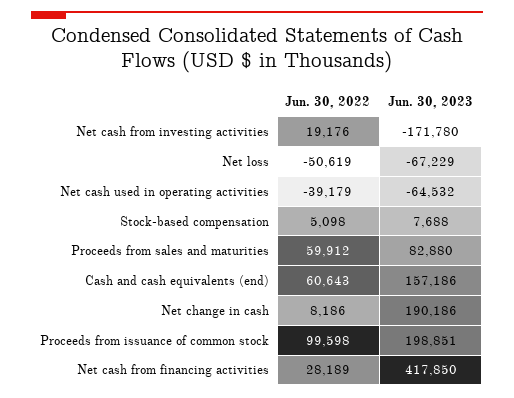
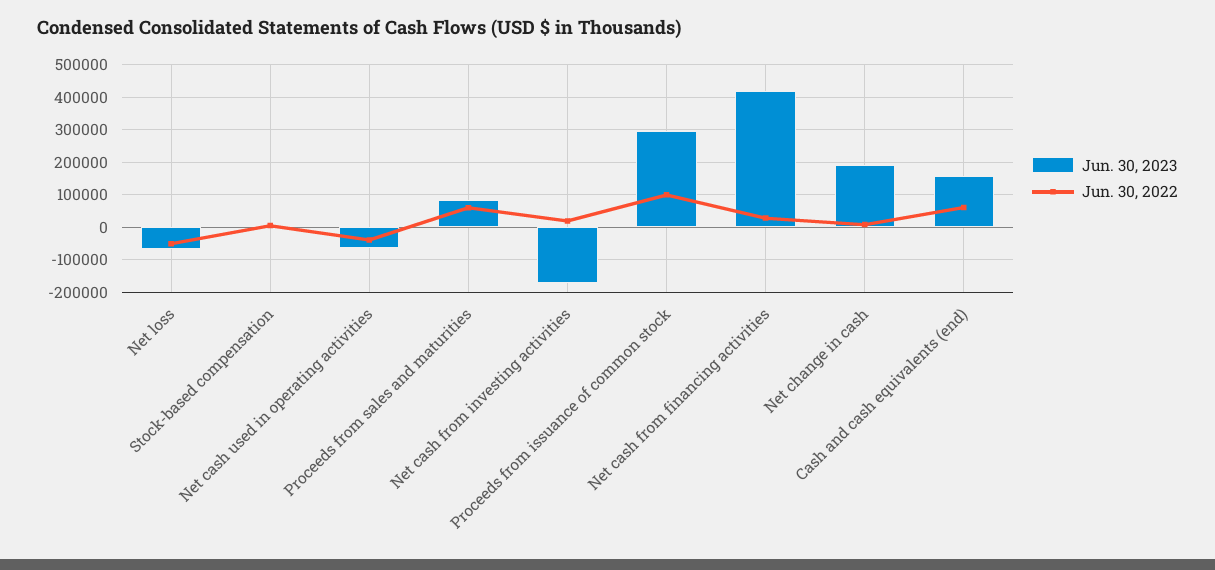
  {
    "Jun. 30, 2022": {
      "Net cash from investing activities": 19176,
      "Net loss": -50619,
      "Net cash used in operating activities": -39179,
      "Stock-based compensation": 5098,
      "Proceeds from sales and maturities": 59912,
      "Cash and cash equivalents (end)": 60643,
      "Net change in cash": 8186,
      "Proceeds from issuance of common stock": 99598,
      "Net cash from financing activities": 28189
    },
    "Jun. 30, 2023": {
      "Net cash from investing activities": -171780,
      "Net loss": -67229,
      "Net cash used in operating activities": -64532,
      "Stock-based compensation": 7688,
      "Proceeds from sales and maturities": 82880,
      "Cash and cash equivalents (end)": 157186,
      "Net change in cash": 190186,
-     "Proceeds from issuance of common stock": 198851,
+     "Proceeds from issuance of common stock": 300000,
      "Net cash from financing activities": 417850
    }
  }

